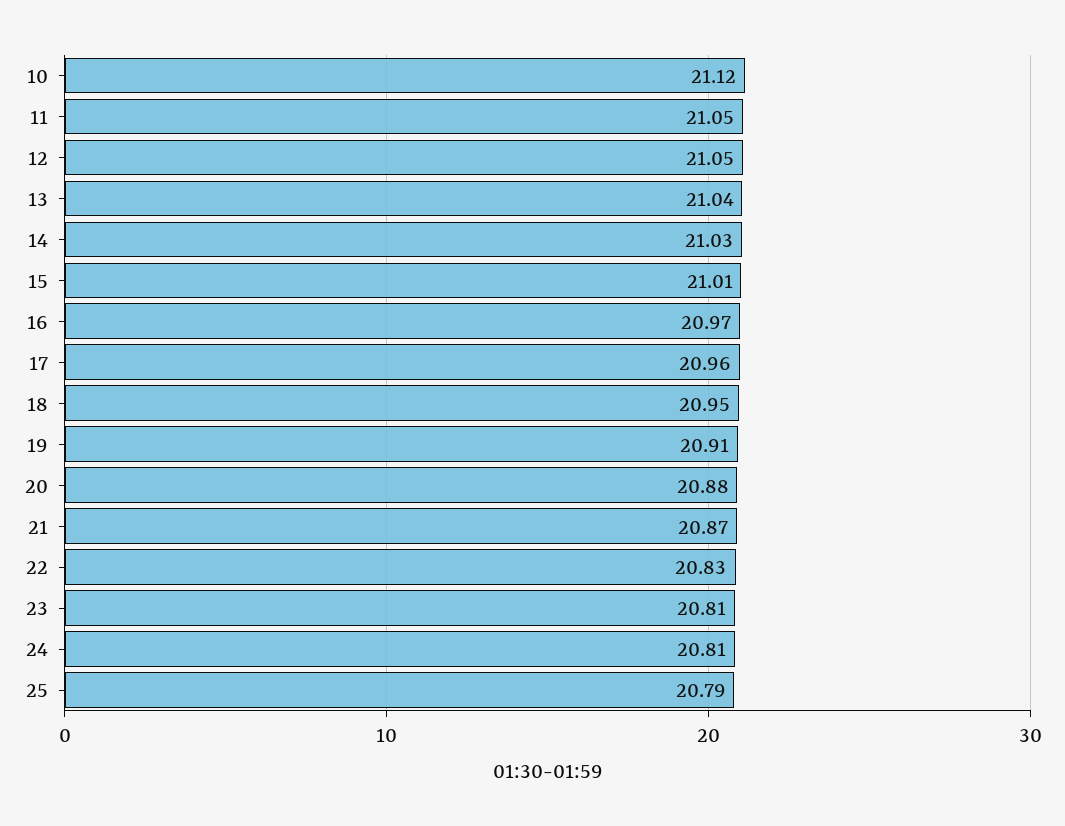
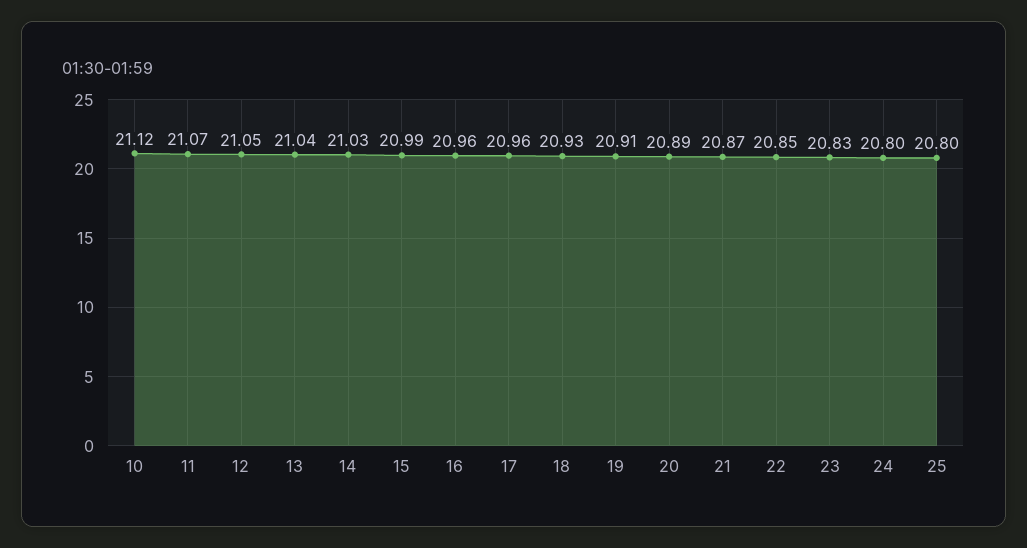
  {
    "10": 21.12,
-   "11": 21.05,
+   "11": 21.07,
    "12": 21.05,
    "13": 21.04,
    "14": 21.03,
-   "15": 21.01,
+   "15": 20.99,
-   "16": 20.97,
+   "16": 20.96,
    "17": 20.96,
-   "18": 20.95,
+   "18": 20.93,
    "19": 20.91,
-   "20": 20.88,
+   "20": 20.89,
    "21": 20.87,
-   "22": 20.83,
+   "22": 20.85,
-   "23": 20.81,
+   "23": 20.83,
-   "24": 20.81,
+   "24": 20.8,
-   "25": 20.79
+   "25": 20.8
  }

